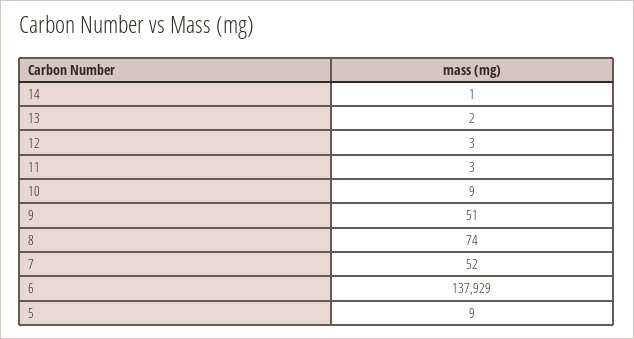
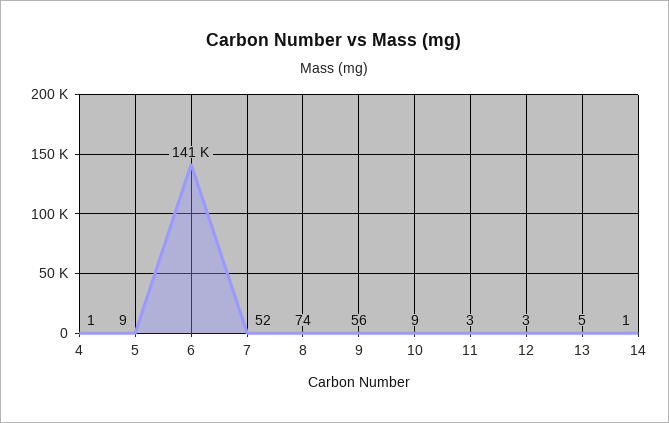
  {
    "14": 1,
-   "13": 2,
+   "13": 5,
    "12": 3,
    "11": 3,
    "10": 9,
-   "9": 51,
+   "9": 56,
    "8": 74,
    "7": 52,
-   "6": 137929,
+   "6": 141000,
-   "5": 9
+   "5": 9,
+   "4": 1
  }

